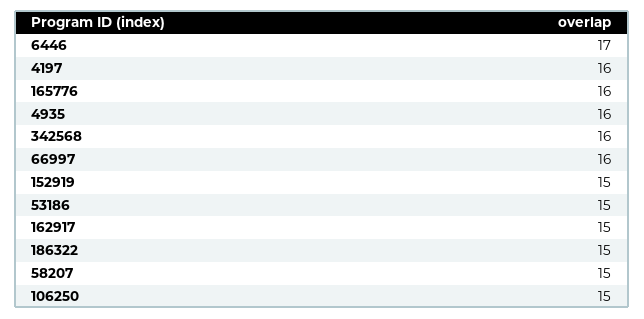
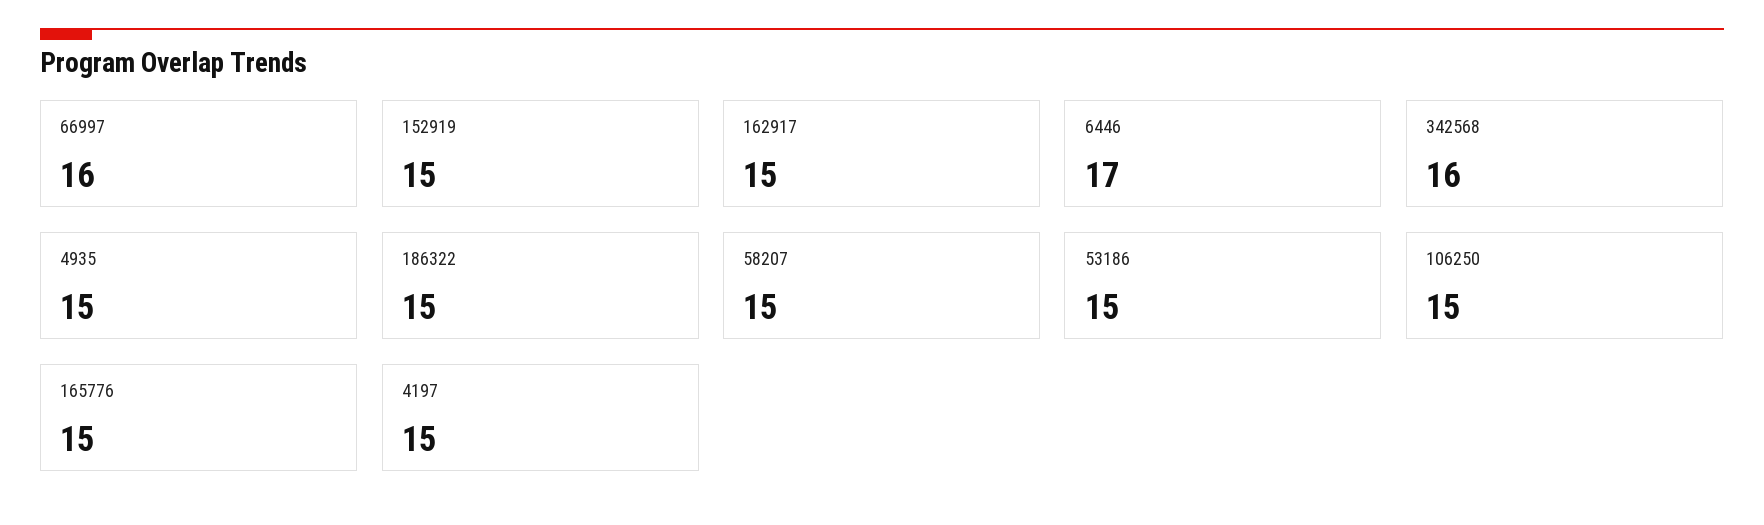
  {
    "6446": 17,
-   "4197": 16,
+   "4197": 15,
-   "165776": 16,
+   "165776": 15,
-   "4935": 16,
+   "4935": 15,
    "342568": 16,
    "66997": 16,
    "152919": 15,
    "53186": 15,
    "162917": 15,
    "186322": 15,
    "58207": 15,
    "106250": 15
  }

